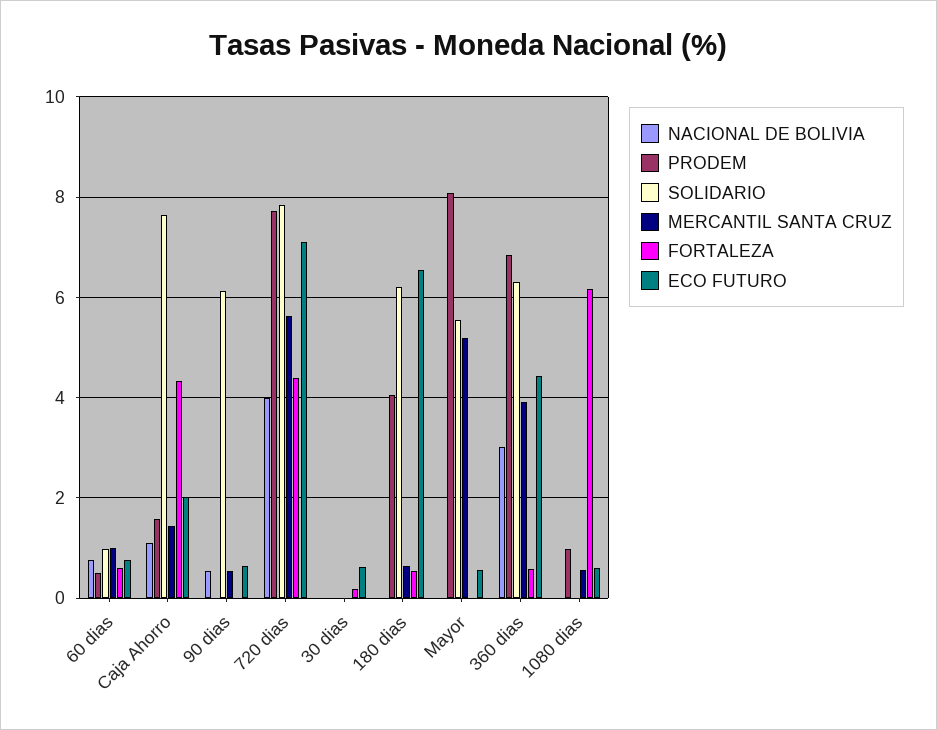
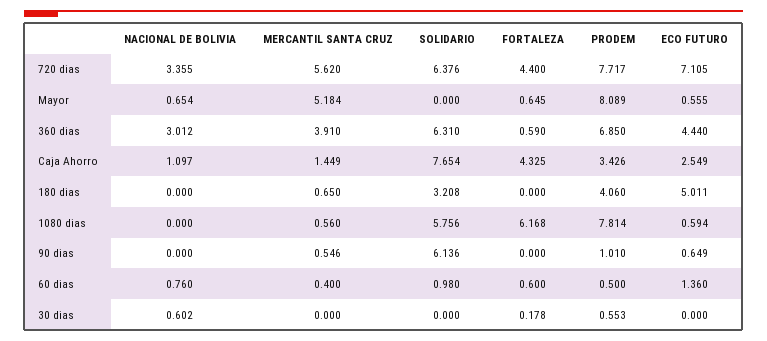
  {
    "NACIONAL DE BOLIVIA": {
      "60 dias": 0.76,
      "Caja Ahorro": 1.097,
-     "90 dias": 0.6,
+     "90 dias": 0,
-     "720 dias": 4,
+     "720 dias": 3.355,
-     "30 dias": 0,
+     "30 dias": 0.602,
      "180 dias": 0,
-     "Mayor": 0,
+     "Mayor": 0.654,
      "360 dias": 3.012,
      "1080 dias": 0
    },
    "PRODEM": {
      "60 dias": 0.5,
-     "Caja Ahorro": 1.6,
+     "Caja Ahorro": 3.426,
-     "90 dias": 0,
+     "90 dias": 1.01,
      "720 dias": 7.717,
-     "30 dias": 0,
+     "30 dias": 0.553,
      "180 dias": 4.06,
      "Mayor": 8.089,
      "360 dias": 6.85,
-     "1080 dias": 1
+     "1080 dias": 7.814
    },
    "SOLIDARIO": {
      "60 dias": 0.98,
      "Caja Ahorro": 7.654,
      "90 dias": 6.136,
-     "720 dias": 7.8,
+     "720 dias": 6.376,
      "30 dias": 0,
-     "180 dias": 6.2,
+     "180 dias": 3.208,
-     "Mayor": 5.6,
+     "Mayor": 0,
      "360 dias": 6.31,
-     "1080 dias": 0
+     "1080 dias": 5.756
    },
    "MERCANTIL SANTA CRUZ": {
-     "60 dias": 1,
+     "60 dias": 0.4,
      "Caja Ahorro": 1.449,
      "90 dias": 0.546,
      "720 dias": 5.62,
      "30 dias": 0,
      "180 dias": 0.65,
      "Mayor": 5.184,
      "360 dias": 3.91,
      "1080 dias": 0.56
    },
    "FORTALEZA": {
      "60 dias": 0.6,
      "Caja Ahorro": 4.325,
      "90 dias": 0,
      "720 dias": 4.4,
      "30 dias": 0.178,
-     "180 dias": 0.6,
+     "180 dias": 0,
-     "Mayor": 0,
+     "Mayor": 0.645,
      "360 dias": 0.59,
      "1080 dias": 6.168
    },
    "ECO FUTURO": {
-     "60 dias": 0.8,
+     "60 dias": 1.36,
-     "Caja Ahorro": 2,
+     "Caja Ahorro": 2.549,
      "90 dias": 0.649,
      "720 dias": 7.105,
-     "30 dias": 0.6,
+     "30 dias": 0,
-     "180 dias": 6.6,
+     "180 dias": 5.011,
      "Mayor": 0.555,
      "360 dias": 4.44,
      "1080 dias": 0.594
    }
  }

